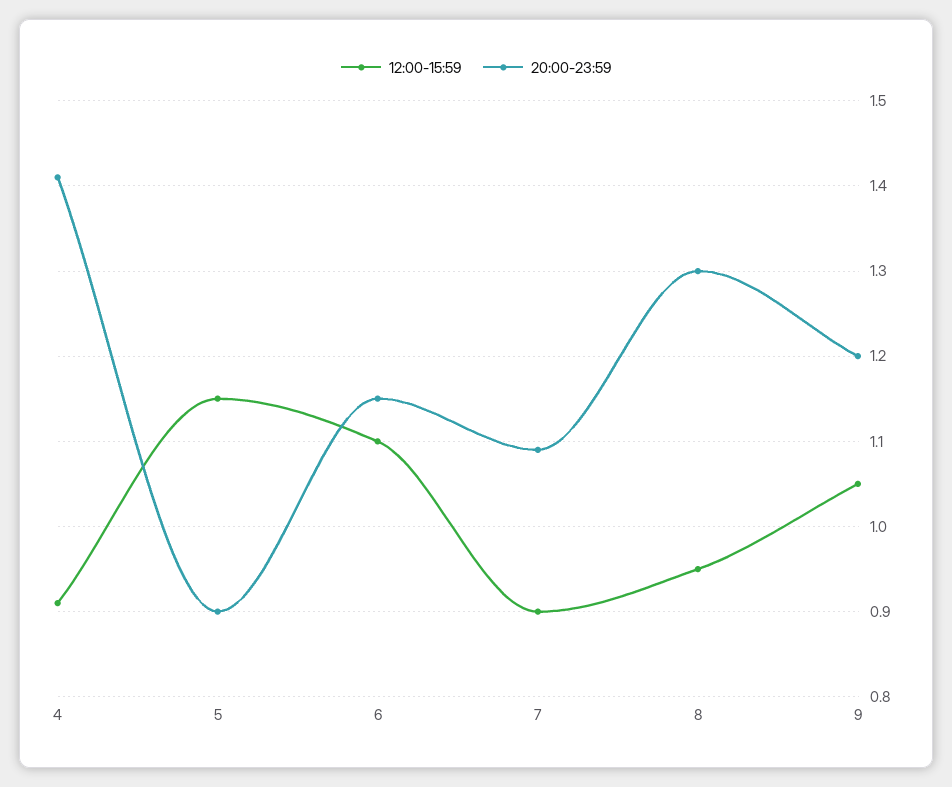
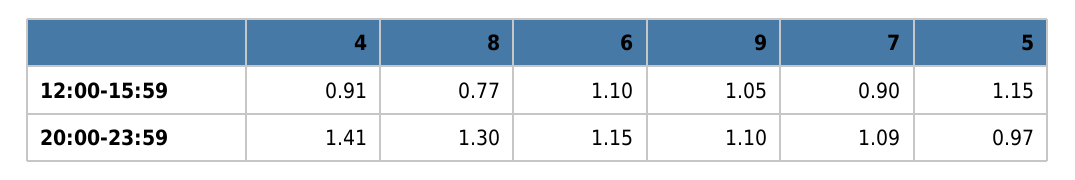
  {
    "12:00-15:59": {
      "4": 0.91,
      "5": 1.15,
      "6": 1.1,
      "7": 0.9,
-     "8": 0.95,
+     "8": 0.77,
      "9": 1.05
    },
    "20:00-23:59": {
      "4": 1.41,
-     "5": 0.9,
+     "5": 0.97,
      "6": 1.15,
      "7": 1.09,
      "8": 1.3,
-     "9": 1.2
+     "9": 1.1
    }
  }

